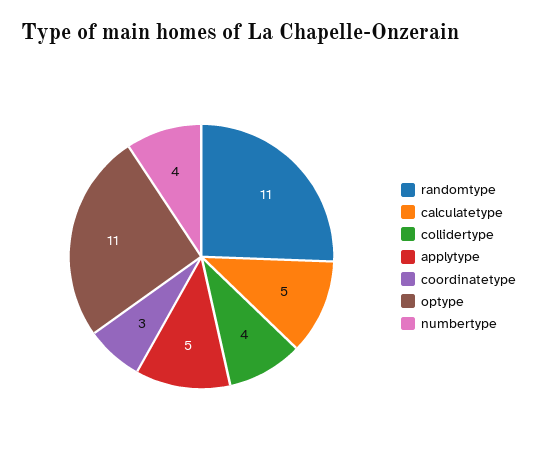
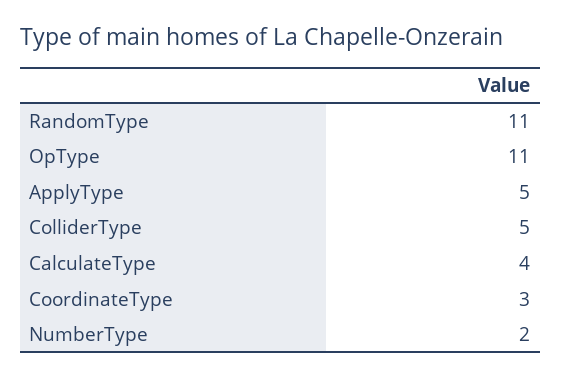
  {
    "randomtype": 11,
-   "calculatetype": 5,
+   "calculatetype": 4,
-   "collidertype": 4,
+   "collidertype": 5,
    "applytype": 5,
    "coordinatetype": 3,
    "optype": 11,
-   "numbertype": 4
+   "numbertype": 2
  }

